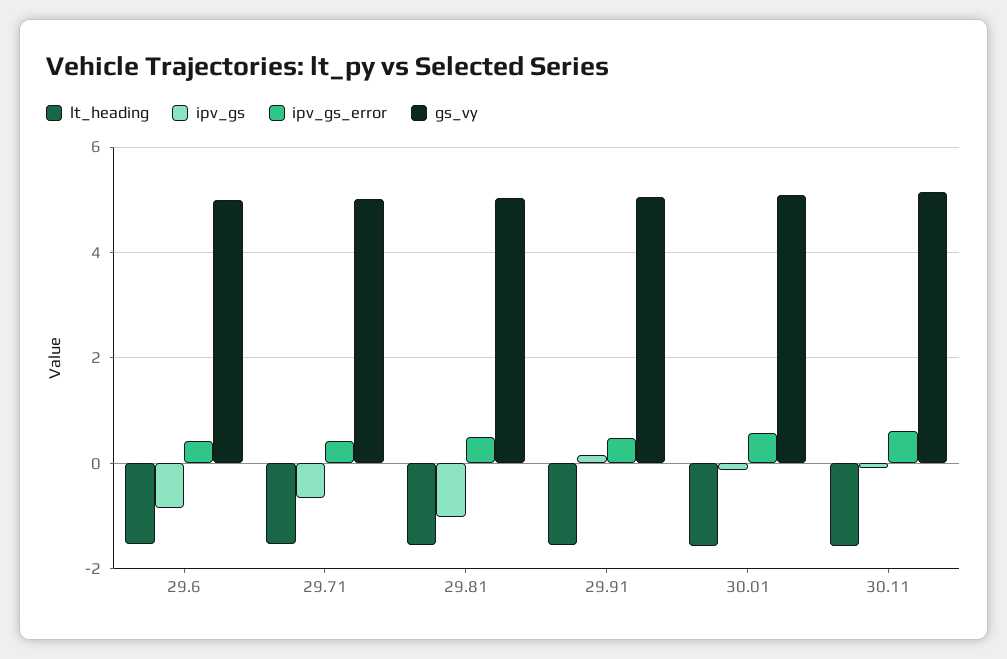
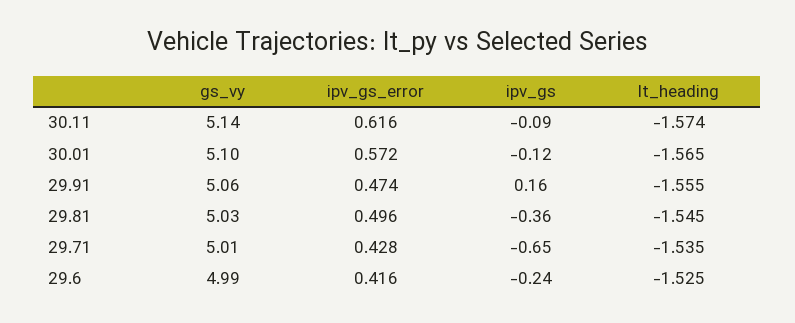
  {
    "lt_heading": {
      "29.6": -1.525,
      "29.71": -1.535,
      "29.81": -1.545,
      "29.91": -1.555,
      "30.01": -1.565,
      "30.11": -1.574
    },
    "ipv_gs": {
-     "29.6": -0.8,
+     "29.6": -0.24,
      "29.71": -0.65,
-     "29.81": -1,
+     "29.81": -0.36,
      "29.91": 0.16,
      "30.01": -0.12,
      "30.11": -0.09
    },
    "ipv_gs_error": {
      "29.6": 0.416,
      "29.71": 0.428,
      "29.81": 0.496,
      "29.91": 0.474,
      "30.01": 0.572,
      "30.11": 0.616
    },
    "gs_vy": {
      "29.6": 4.99,
      "29.71": 5.01,
      "29.81": 5.03,
      "29.91": 5.06,
      "30.01": 5.1,
      "30.11": 5.14
    }
  }

